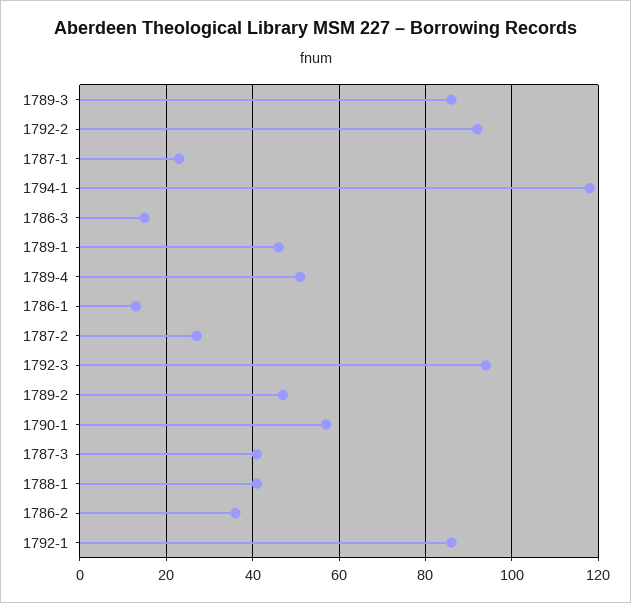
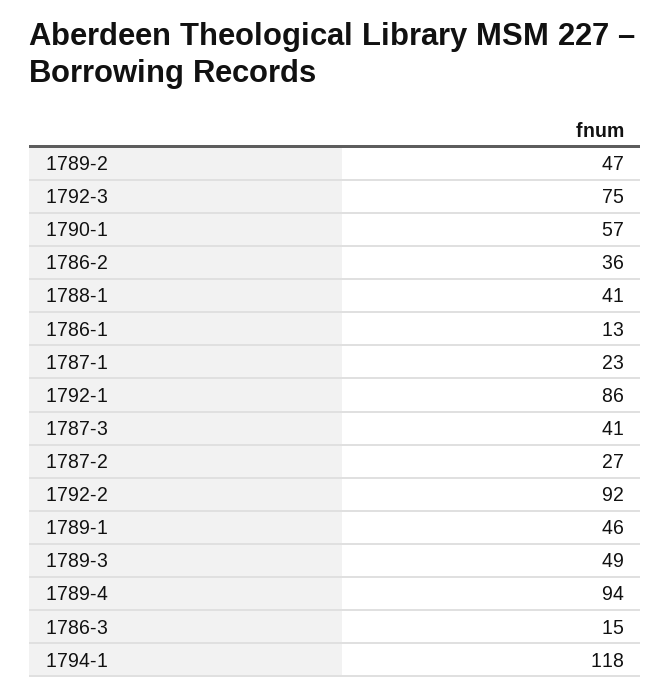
  {
-   "1789-3": 85,
+   "1789-3": 49,
    "1792-2": 92,
    "1787-1": 23,
    "1794-1": 118,
    "1786-3": 15,
    "1789-1": 46,
-   "1789-4": 50,
+   "1789-4": 94,
    "1786-1": 13,
    "1787-2": 27,
-   "1792-3": 95,
+   "1792-3": 75,
    "1789-2": 47,
    "1790-1": 57,
    "1787-3": 41,
    "1788-1": 41,
    "1786-2": 36,
    "1792-1": 86
  }

